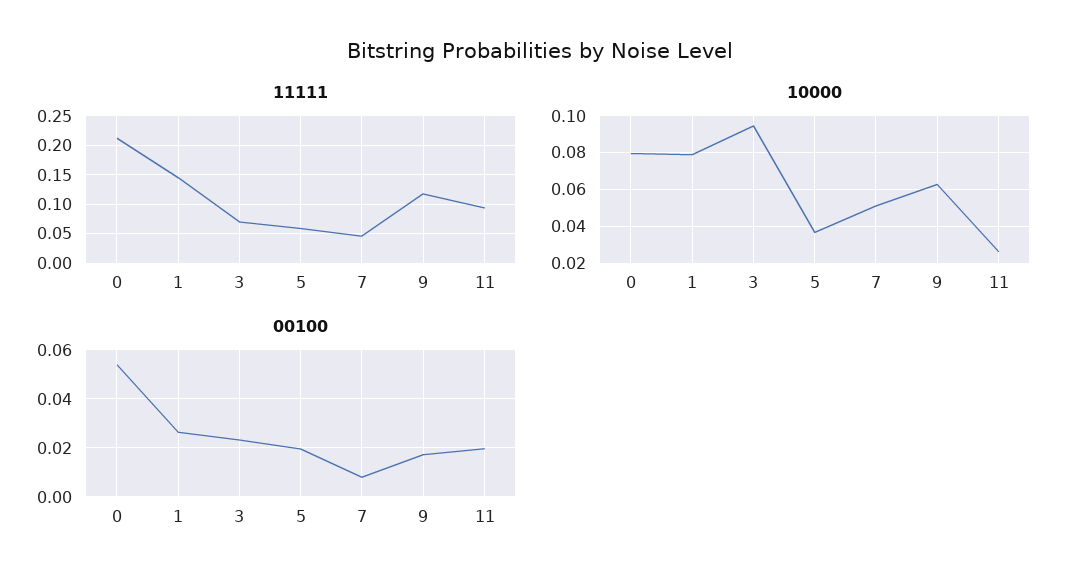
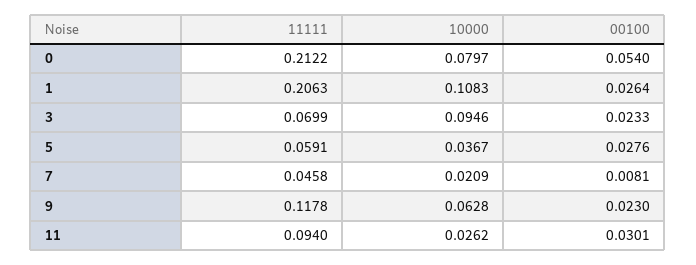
  {
    "11111": {
      "0": 0.2122,
-     "1": 0.15,
+     "1": 0.2063,
      "3": 0.0699,
      "5": 0.0591,
      "7": 0.0458,
      "9": 0.1178,
      "11": 0.094
    },
    "10000": {
      "0": 0.0797,
-     "1": 0.08,
+     "1": 0.1083,
      "3": 0.0946,
      "5": 0.0367,
-     "7": 0.05,
+     "7": 0.0209,
      "9": 0.0628,
      "11": 0.0262
    },
    "00100": {
      "0": 0.054,
      "1": 0.0264,
      "3": 0.0233,
-     "5": 0.02,
+     "5": 0.0276,
      "7": 0.0081,
-     "9": 0.0175,
+     "9": 0.023,
-     "11": 0.02
+     "11": 0.0301
    }
  }

